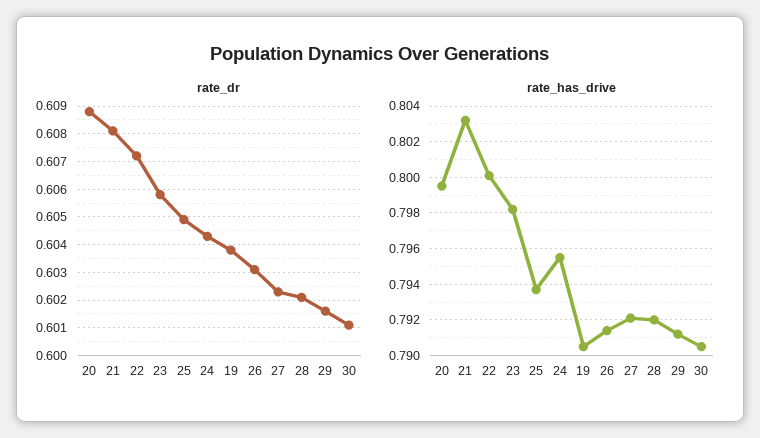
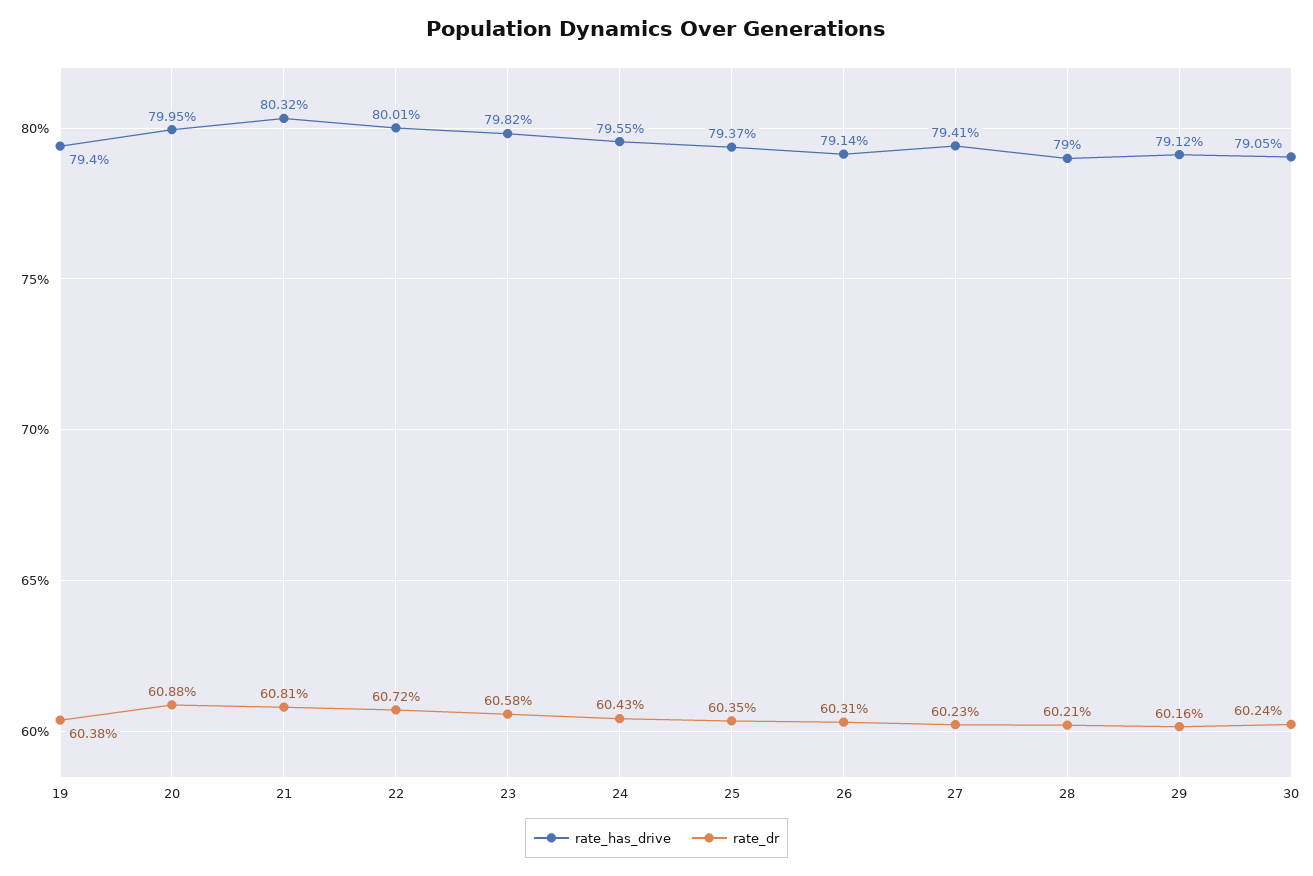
  {
    "rate_dr": {
      "20": 0.6088,
      "21": 0.6081,
      "22": 0.6072,
      "23": 0.6058,
-     "25": 0.605,
+     "25": 0.6035,
      "24": 0.6043,
      "19": 0.6038,
      "26": 0.6031,
      "27": 0.6023,
      "28": 0.6021,
      "29": 0.6016,
-     "30": 0.601
+     "30": 0.6024
    },
    "rate_has_drive": {
      "20": 0.7995,
      "21": 0.8032,
      "22": 0.8001,
      "23": 0.7982,
      "25": 0.7937,
      "24": 0.7955,
-     "19": 0.7905,
+     "19": 0.794,
      "26": 0.7914,
-     "27": 0.792,
+     "27": 0.7941,
-     "28": 0.792,
+     "28": 0.79,
      "29": 0.7912,
      "30": 0.7905
    }
  }

